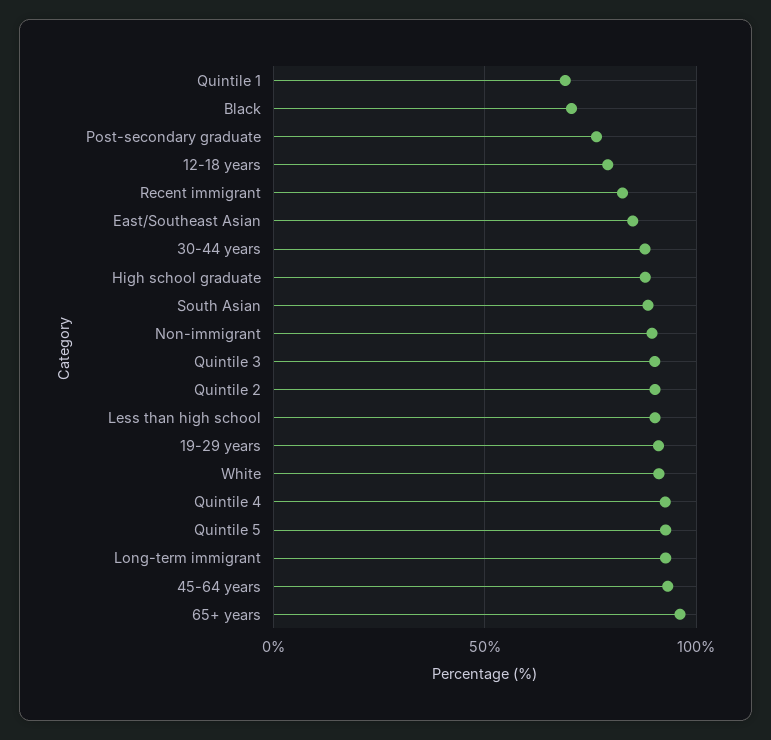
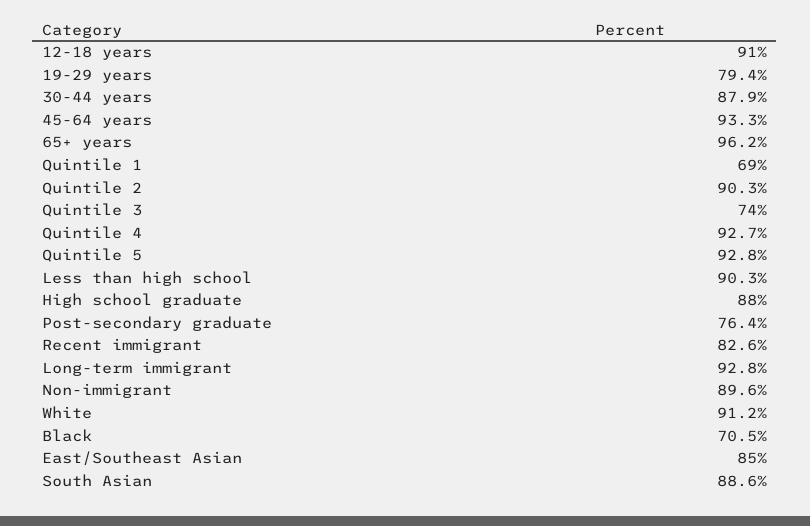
  {
    "Quintile 1": 69,
    "Black": 70.5,
    "Post-secondary graduate": 76.4,
-   "12-18 years": 80,
+   "12-18 years": 91,
    "Recent immigrant": 82.6,
    "East/Southeast Asian": 85,
    "30-44 years": 87.9,
    "High school graduate": 88,
    "South Asian": 88.6,
    "Non-immigrant": 89.6,
-   "Quintile 3": 90,
+   "Quintile 3": 74,
    "Quintile 2": 90.3,
    "Less than high school": 90.3,
-   "19-29 years": 90,
+   "19-29 years": 79.4,
    "White": 91.2,
    "Quintile 4": 92.7,
    "Quintile 5": 92.8,
    "Long-term immigrant": 92.8,
    "45-64 years": 93.3,
    "65+ years": 96.2
  }

